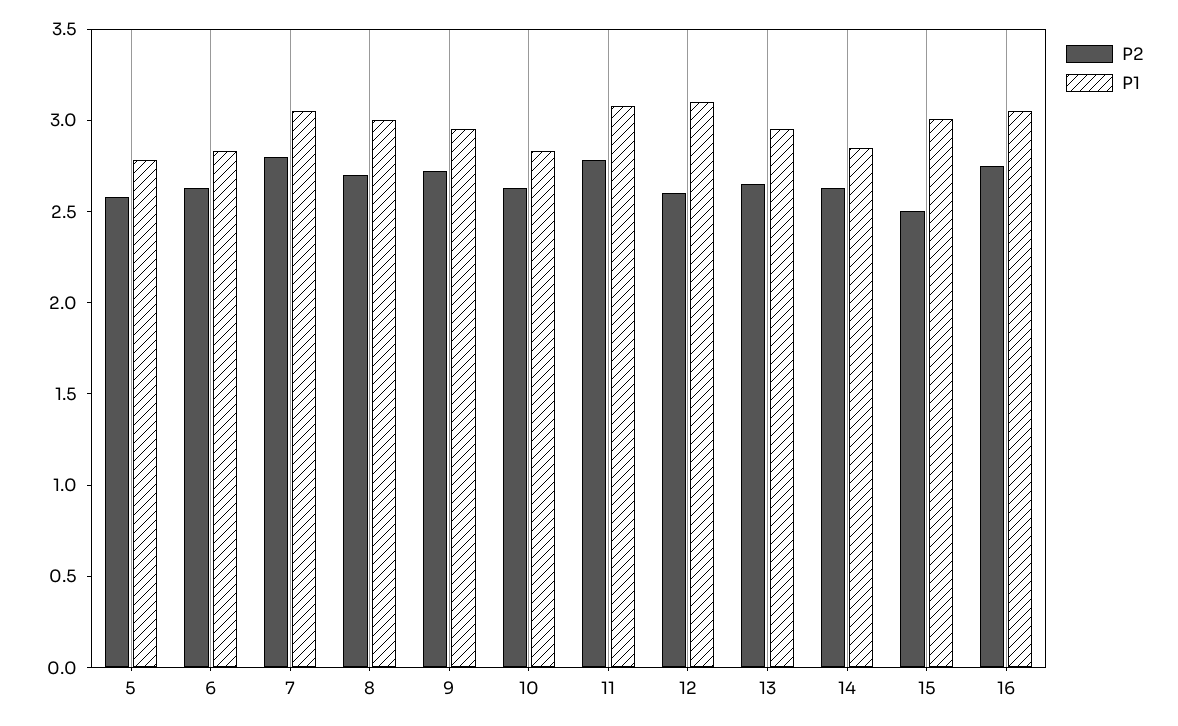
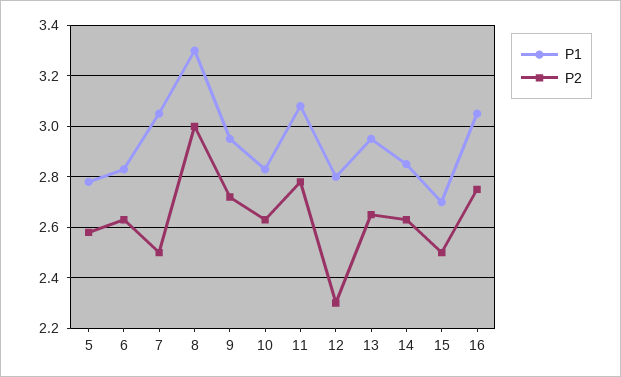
  {
    "P2": {
      "5": 2.6,
      "6": 2.65,
-     "7": 2.8,
+     "7": 2.5,
-     "8": 2.7,
+     "8": 3,
      "9": 2.7,
      "10": 2.65,
      "11": 2.8,
-     "12": 2.6,
+     "12": 2.3,
      "13": 2.65,
      "14": 2.65,
      "15": 2.5,
      "16": 2.75
    },
    "P1": {
      "5": 2.8,
      "6": 2.85,
      "7": 3.05,
-     "8": 3,
+     "8": 3.3,
      "9": 2.95,
      "10": 2.85,
      "11": 3.1,
-     "12": 3.1,
+     "12": 2.8,
      "13": 2.95,
      "14": 2.85,
-     "15": 3,
+     "15": 2.7,
      "16": 3.05
    }
  }

